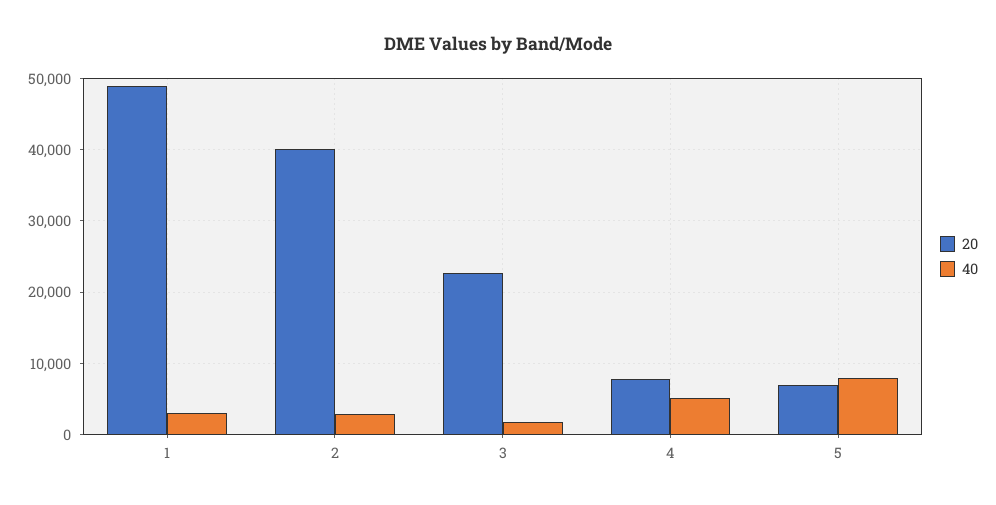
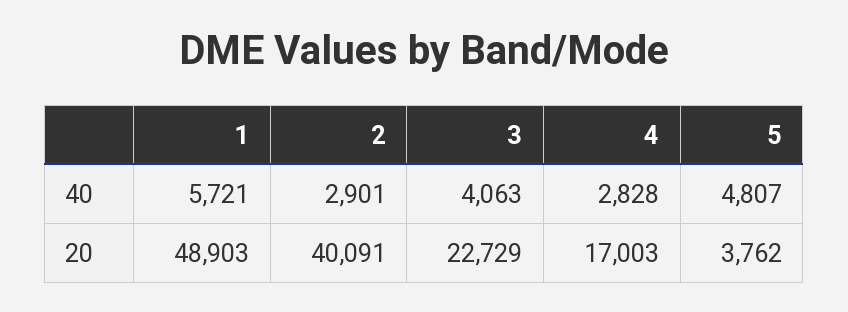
  {
    "20": {
      "1": 48903,
      "2": 40091,
      "3": 22729,
-     "4": 8000,
+     "4": 17003,
-     "5": 7000
+     "5": 3762
    },
    "40": {
-     "1": 3000,
+     "1": 5721,
      "2": 2901,
-     "3": 2000,
+     "3": 4063,
-     "4": 5000,
+     "4": 2828,
-     "5": 8000
+     "5": 4807
    }
  }

